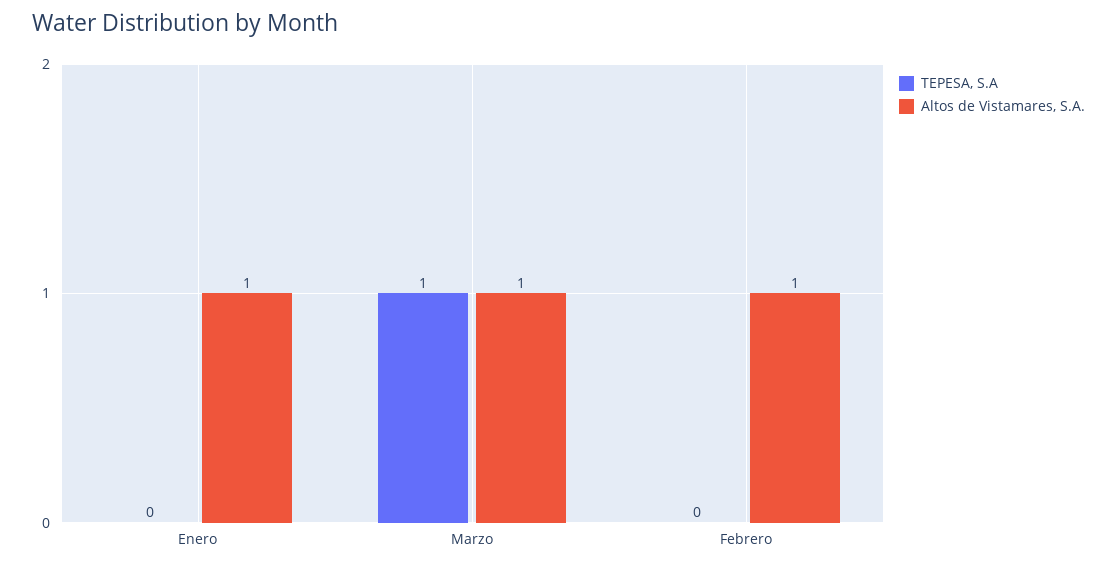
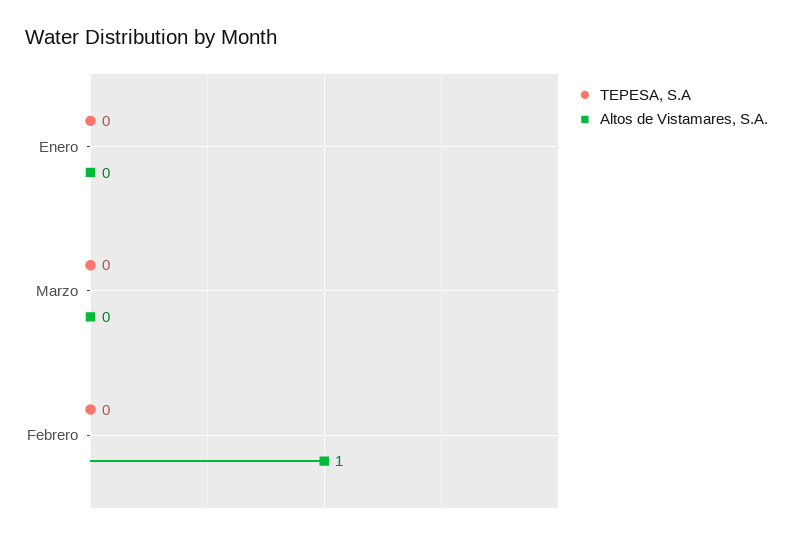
  {
    "TEPESA, S.A": {
      "Enero": 0,
-     "Marzo": 1,
+     "Marzo": 0,
      "Febrero": 0
    },
    "Altos de Vistamares, S.A.": {
-     "Enero": 1,
+     "Enero": 0,
-     "Marzo": 1,
+     "Marzo": 0,
      "Febrero": 1
    }
  }

